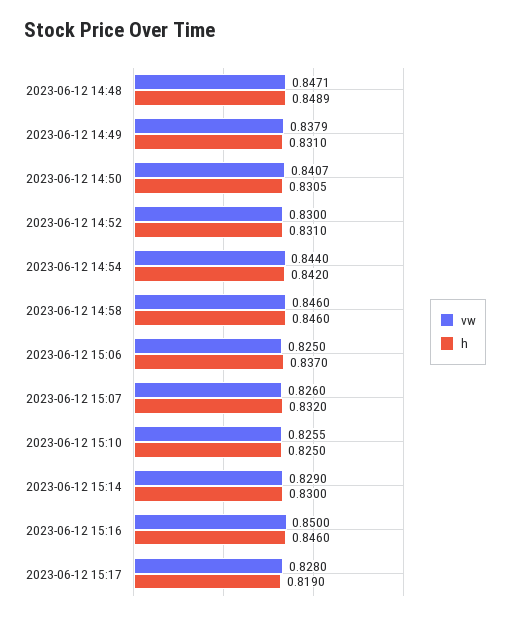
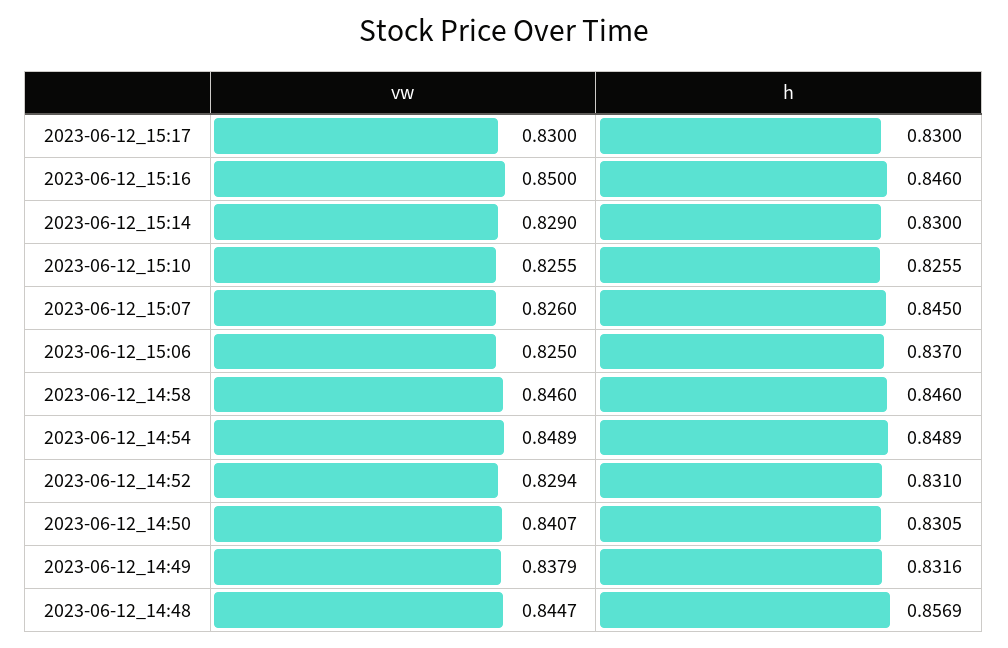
  {
    "vw": {
-     "2023-06-12 14:48": 0.8471,
+     "2023-06-12 14:48": 0.8447,
      "2023-06-12 14:49": 0.8379,
      "2023-06-12 14:50": 0.8407,
-     "2023-06-12 14:52": 0.83,
+     "2023-06-12 14:52": 0.8294,
-     "2023-06-12 14:54": 0.844,
+     "2023-06-12 14:54": 0.8489,
      "2023-06-12 14:58": 0.846,
      "2023-06-12 15:06": 0.825,
      "2023-06-12 15:07": 0.826,
      "2023-06-12 15:10": 0.8255,
      "2023-06-12 15:14": 0.829,
      "2023-06-12 15:16": 0.85,
-     "2023-06-12 15:17": 0.828
+     "2023-06-12 15:17": 0.83
    },
    "h": {
-     "2023-06-12 14:48": 0.8489,
+     "2023-06-12 14:48": 0.8569,
-     "2023-06-12 14:49": 0.831,
+     "2023-06-12 14:49": 0.8316,
      "2023-06-12 14:50": 0.8305,
      "2023-06-12 14:52": 0.831,
-     "2023-06-12 14:54": 0.842,
+     "2023-06-12 14:54": 0.8489,
      "2023-06-12 14:58": 0.846,
      "2023-06-12 15:06": 0.837,
-     "2023-06-12 15:07": 0.832,
+     "2023-06-12 15:07": 0.845,
-     "2023-06-12 15:10": 0.825,
+     "2023-06-12 15:10": 0.8255,
      "2023-06-12 15:14": 0.83,
      "2023-06-12 15:16": 0.846,
-     "2023-06-12 15:17": 0.819
+     "2023-06-12 15:17": 0.83
    }
  }

